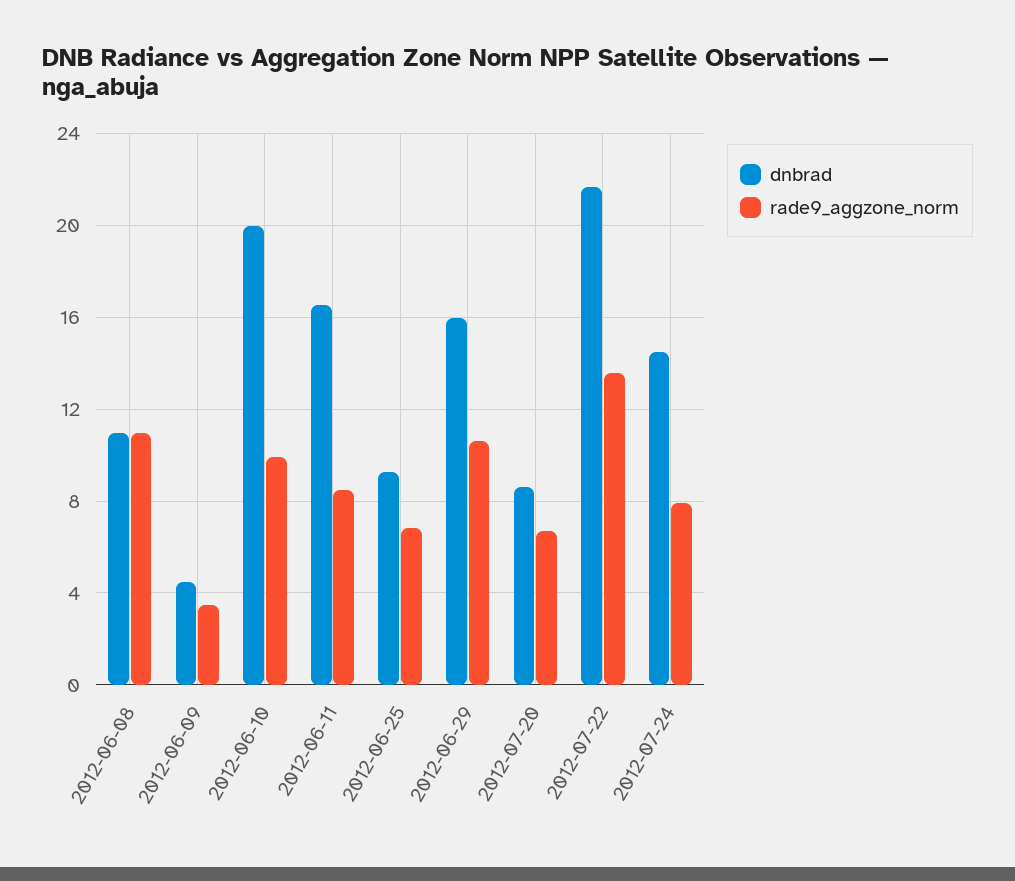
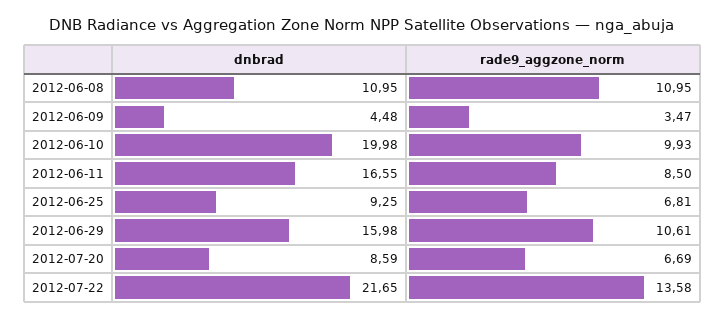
  {
    "dnbrad": {
      "2012-06-08": 10.95,
      "2012-06-09": 4.48,
      "2012-06-10": 19.98,
      "2012-06-11": 16.55,
      "2012-06-25": 9.25,
      "2012-06-29": 15.98,
      "2012-07-20": 8.59,
-     "2012-07-22": 21.65,
+     "2012-07-22": 21.65
-     "2012-07-24": 14.5
    },
    "rade9_aggzone_norm": {
      "2012-06-08": 10.95,
      "2012-06-09": 3.47,
      "2012-06-10": 9.93,
      "2012-06-11": 8.5,
      "2012-06-25": 6.81,
      "2012-06-29": 10.61,
      "2012-07-20": 6.69,
-     "2012-07-22": 13.58,
+     "2012-07-22": 13.58
-     "2012-07-24": 8
    }
  }

